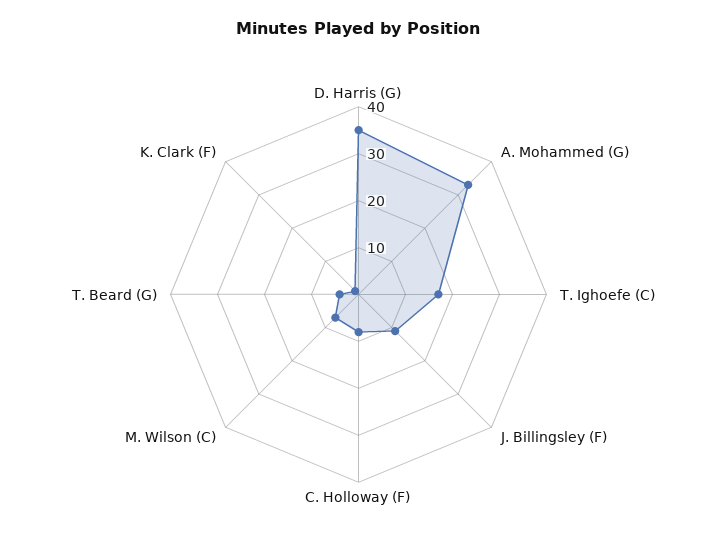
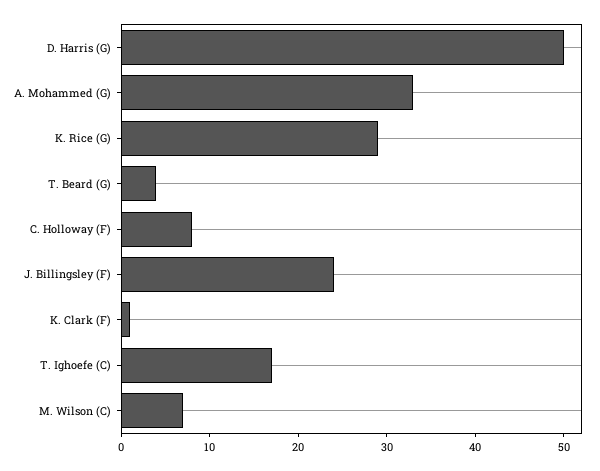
  {
-   "D. Harris (G)": 35,
+   "D. Harris (G)": 50,
    "A. Mohammed (G)": 33,
    "T. Ighoefe (C)": 17,
-   "J. Billingsley (F)": 10,
+   "J. Billingsley (F)": 24,
    "C. Holloway (F)": 8,
    "M. Wilson (C)": 7,
    "T. Beard (G)": 4,
-   "K. Clark (F)": 1
+   "K. Clark (F)": 1,
+   "K. Rice (G)": 29
  }

